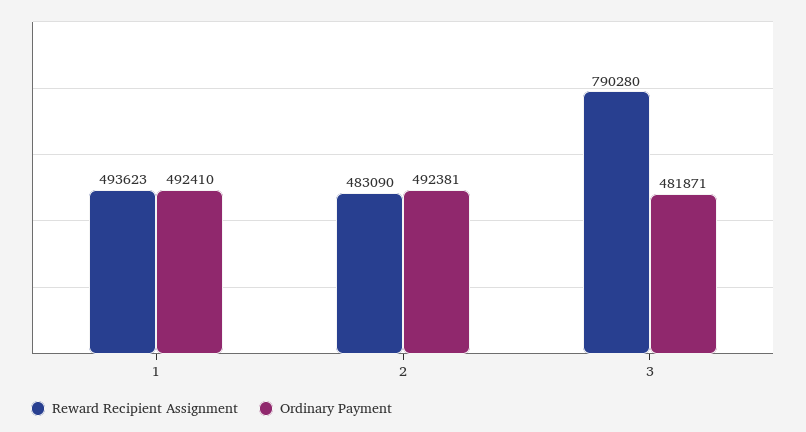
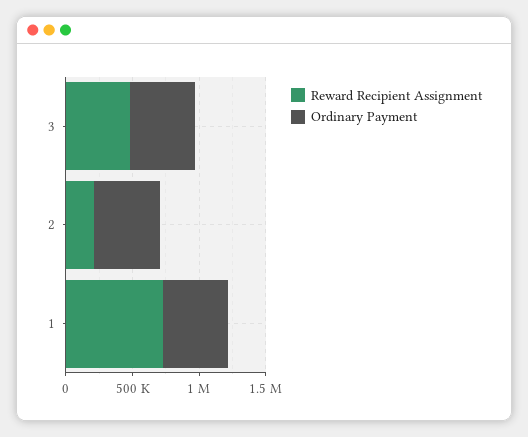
  {
    "Reward Recipient Assignment": {
-     "1": 493623,
+     "1": 700000,
-     "2": 483090,
+     "2": 200000,
-     "3": 790280
+     "3": 500000
    },
    "Ordinary Payment": {
      "1": 492410,
      "2": 492381,
      "3": 481871
    }
  }

